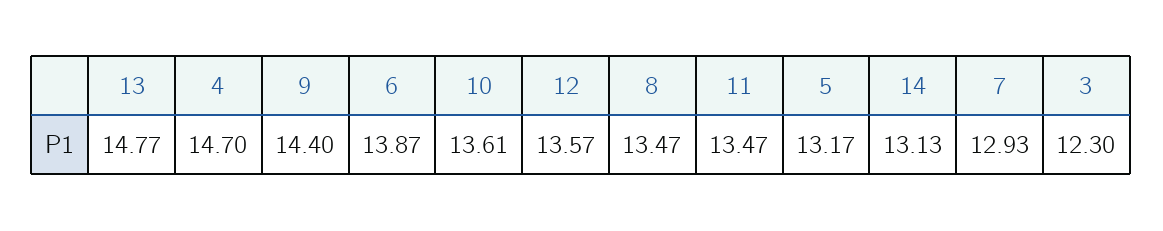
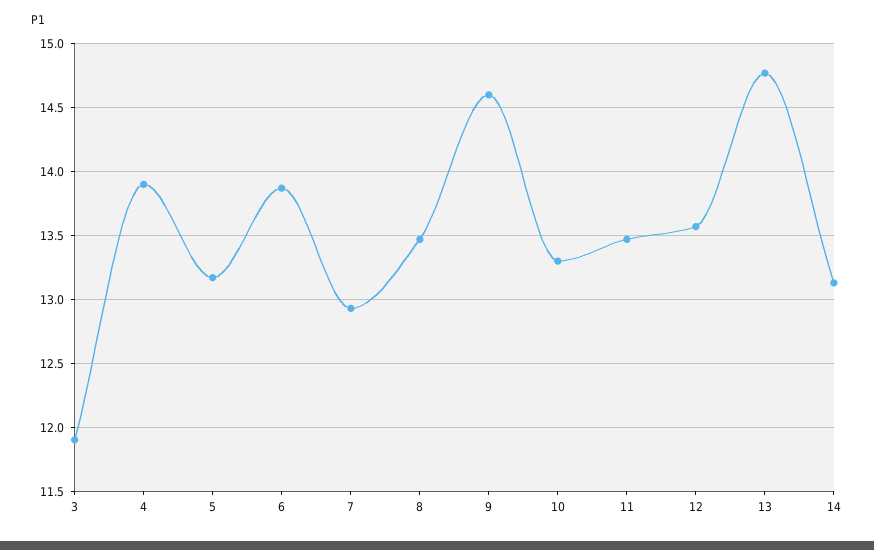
  {
    "13": 14.77,
-   "4": 14.7,
+   "4": 13.9,
-   "9": 14.4,
+   "9": 14.6,
    "6": 13.87,
-   "10": 13.61,
+   "10": 13.3,
    "12": 13.57,
    "8": 13.47,
    "11": 13.47,
    "5": 13.17,
    "14": 13.13,
    "7": 12.93,
-   "3": 12.3
+   "3": 11.9
  }

